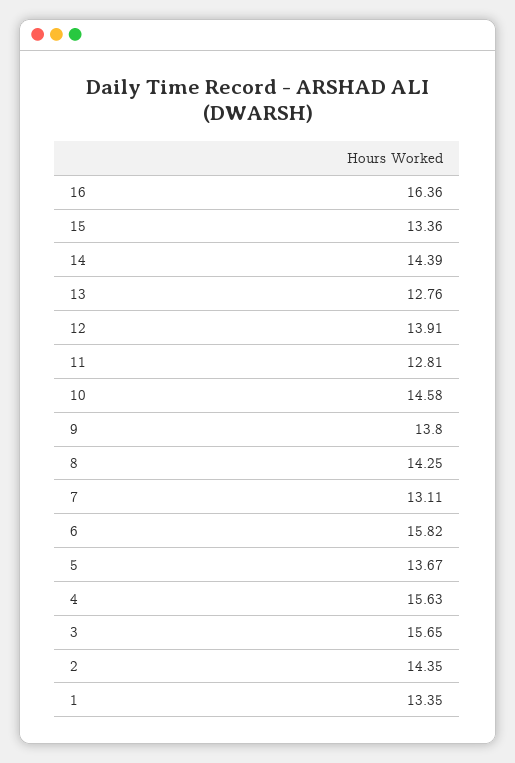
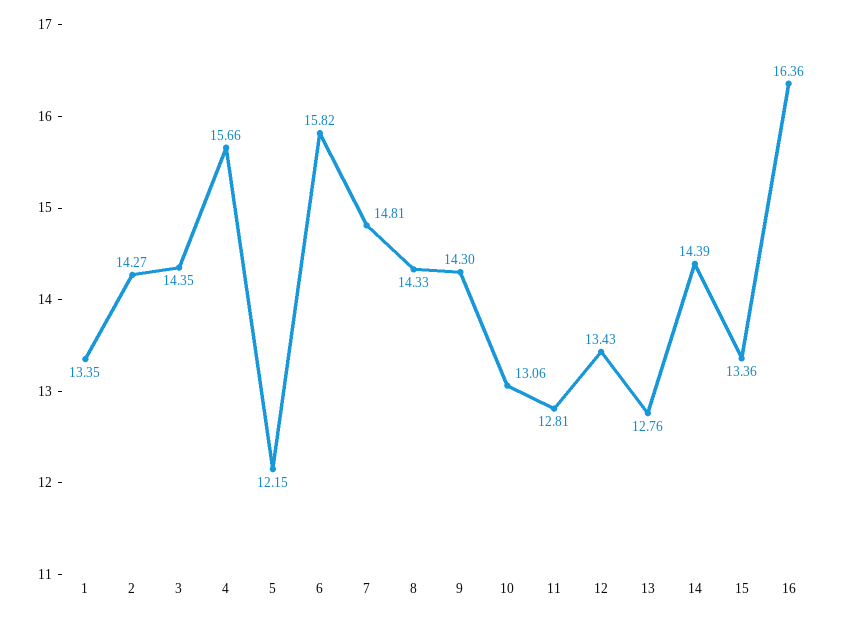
  {
    "16": 16.36,
    "15": 13.36,
    "14": 14.39,
    "13": 12.76,
-   "12": 13.91,
+   "12": 13.43,
    "11": 12.81,
-   "10": 14.58,
+   "10": 13.06,
-   "9": 13.8,
+   "9": 14.3,
-   "8": 14.25,
+   "8": 14.33,
-   "7": 13.11,
+   "7": 14.81,
    "6": 15.82,
-   "5": 13.67,
+   "5": 12.15,
-   "4": 15.63,
+   "4": 15.66,
-   "3": 15.65,
+   "3": 14.35,
-   "2": 14.35,
+   "2": 14.27,
    "1": 13.35
  }

